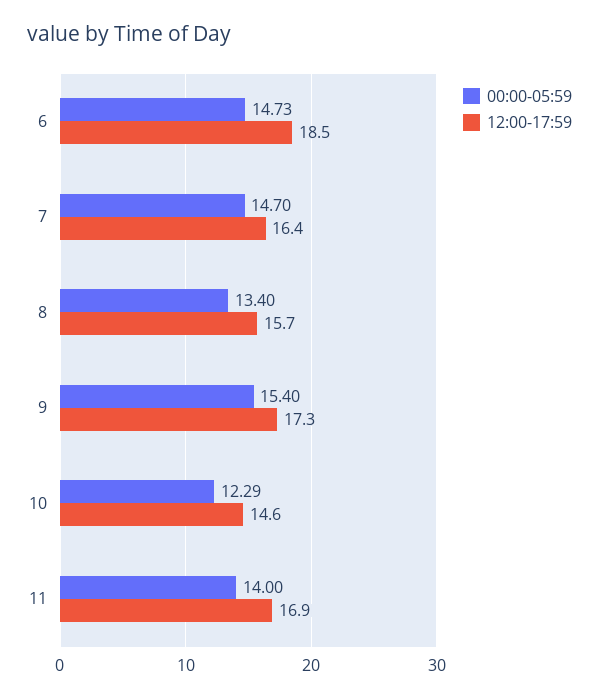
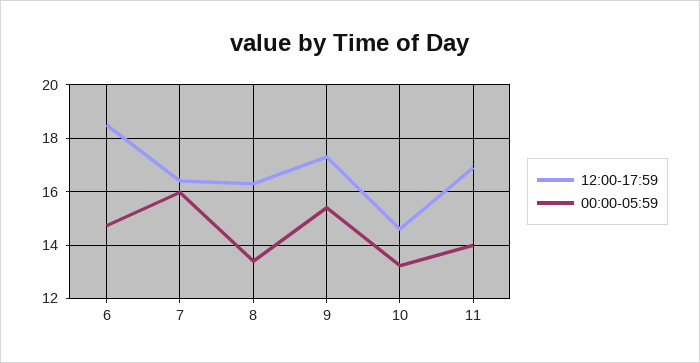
  {
    "00:00-05:59": {
      "6": 14.73,
-     "7": 14.7,
+     "7": 16,
      "8": 13.4,
      "9": 15.4,
-     "10": 12.29,
+     "10": 13.25,
      "11": 14
    },
    "12:00-17:59": {
      "6": 18.5,
      "7": 16.4,
-     "8": 15.7,
+     "8": 16.25,
      "9": 17.3,
      "10": 14.6,
      "11": 16.9
    }
  }

